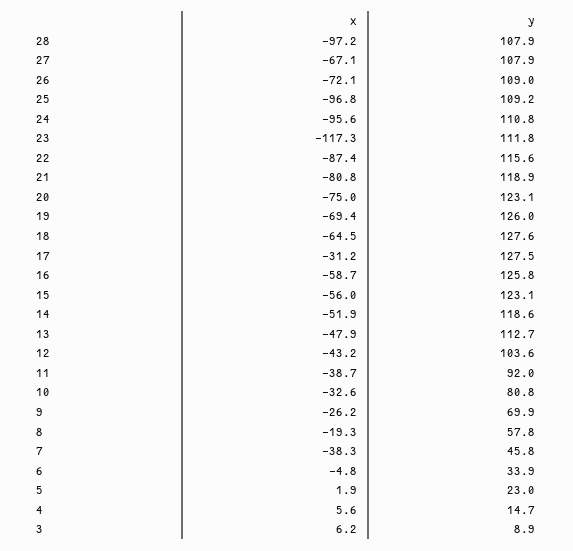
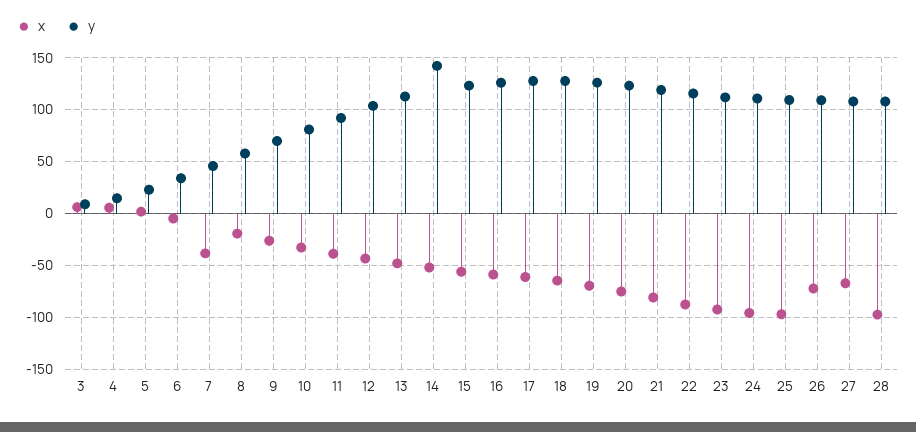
  {
    "x": {
      "28": -97.2,
      "27": -67.1,
      "26": -72.1,
      "25": -96.8,
      "24": -95.6,
-     "23": -117.3,
+     "23": -90,
      "22": -87.4,
      "21": -80.8,
      "20": -75,
      "19": -69.4,
      "18": -64.5,
-     "17": -31.2,
+     "17": -60,
      "16": -58.7,
      "15": -56,
      "14": -51.9,
      "13": -47.9,
      "12": -43.2,
      "11": -38.7,
      "10": -32.6,
      "9": -26.2,
      "8": -19.3,
      "7": -38.3,
      "6": -4.8,
      "5": 1.9,
      "4": 5.6,
      "3": 6.2
    },
    "y": {
      "28": 107.9,
      "27": 107.9,
      "26": 109,
      "25": 109.2,
      "24": 110.8,
      "23": 111.8,
      "22": 115.6,
      "21": 118.9,
      "20": 123.1,
      "19": 126,
      "18": 127.6,
      "17": 127.5,
      "16": 125.8,
      "15": 123.1,
-     "14": 118.6,
+     "14": 140,
      "13": 112.7,
      "12": 103.6,
      "11": 92,
      "10": 80.8,
      "9": 69.9,
      "8": 57.8,
      "7": 45.8,
      "6": 33.9,
      "5": 23,
      "4": 14.7,
      "3": 8.9
    }
  }

